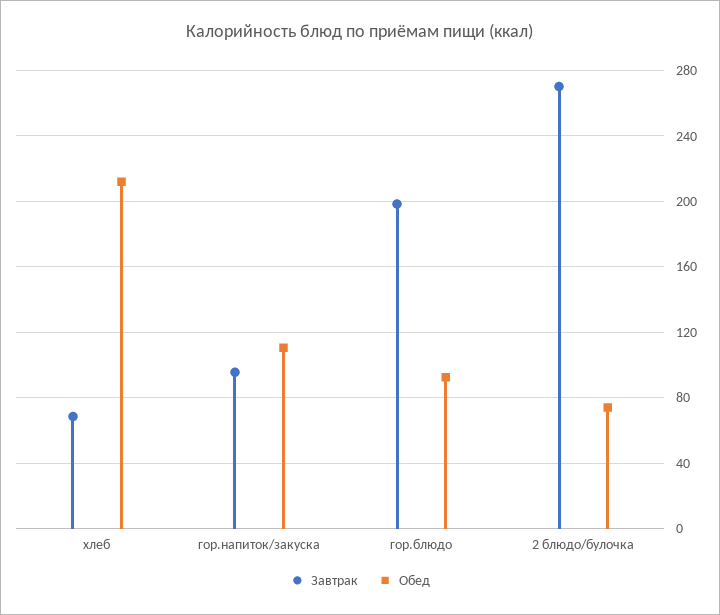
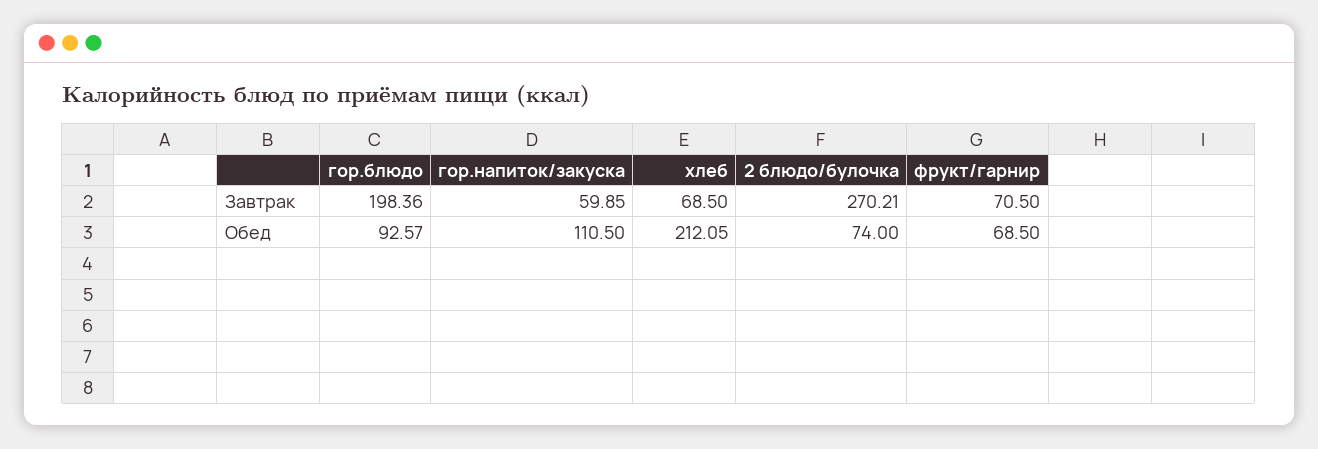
  {
    "Завтрак": {
      "хлеб": 68.5,
-     "гор.напиток/закуска": 95,
+     "гор.напиток/закуска": 59.85,
      "гор.блюдо": 198.36,
-     "2 блюдо/булочка": 270.21
+     "2 блюдо/булочка": 270.21,
+     "фрукт/гарнир": 70.5
    },
    "Обед": {
      "хлеб": 212.05,
      "гор.напиток/закуска": 110.5,
      "гор.блюдо": 92.57,
-     "2 блюдо/булочка": 74
+     "2 блюдо/булочка": 74,
+     "фрукт/гарнир": 68.5
    }
  }

